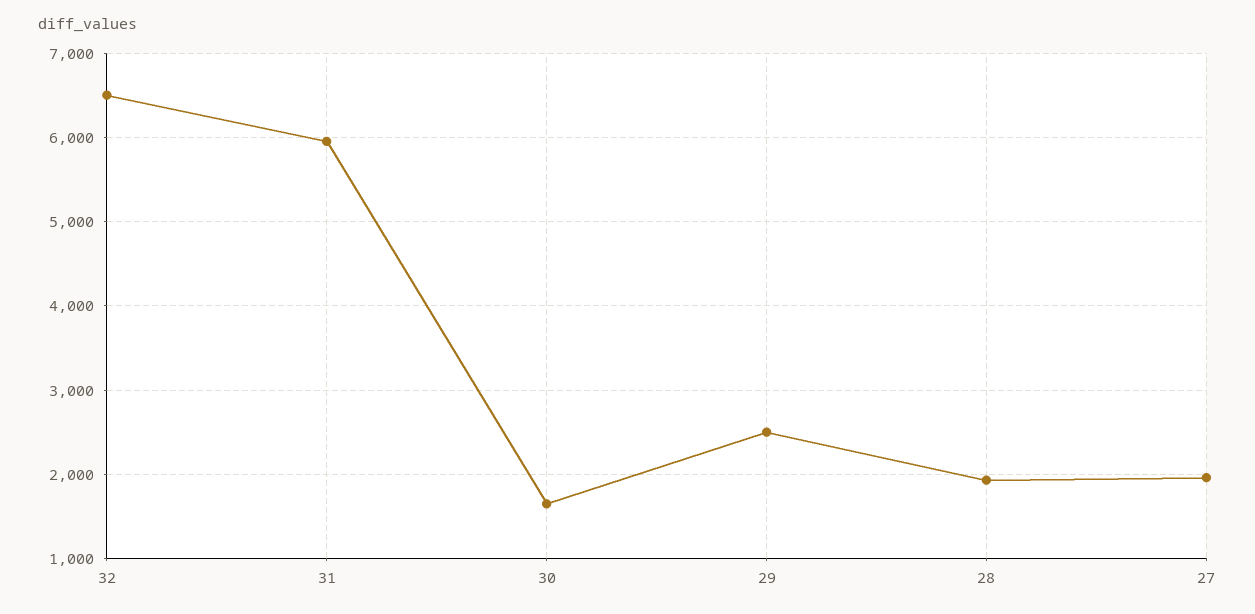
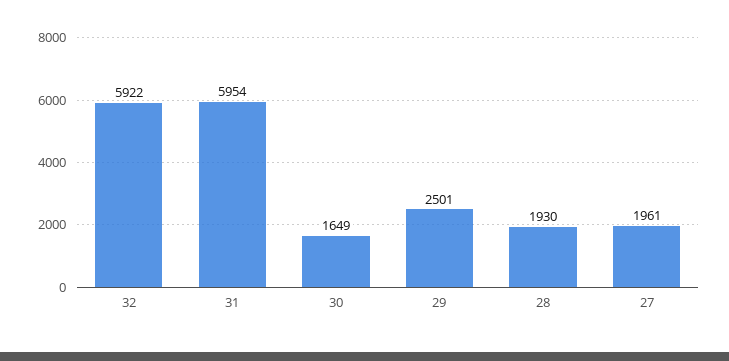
  {
-   "32": 6500,
+   "32": 5922,
    "31": 5954,
    "30": 1649,
    "29": 2501,
    "28": 1930,
    "27": 1961
  }

